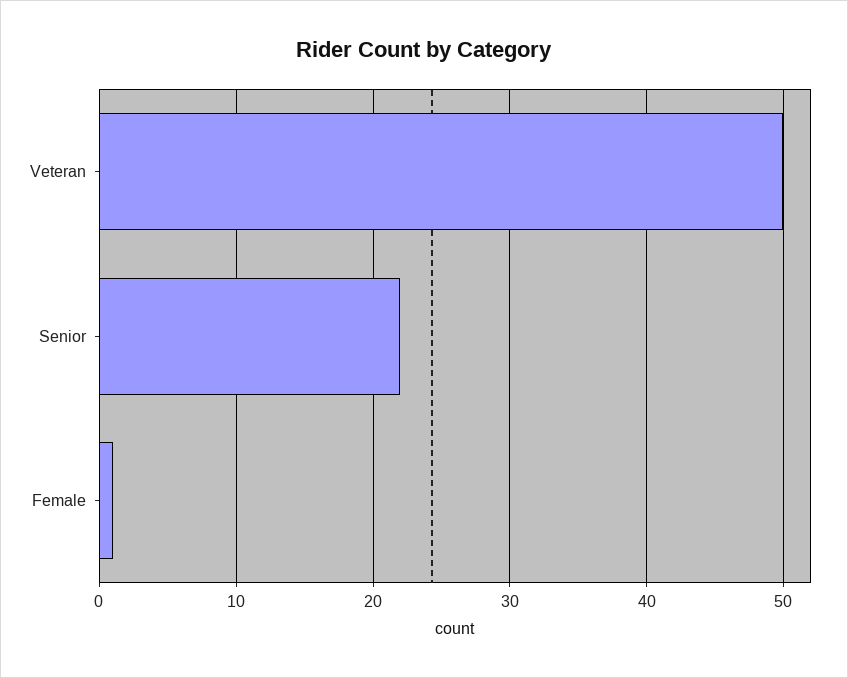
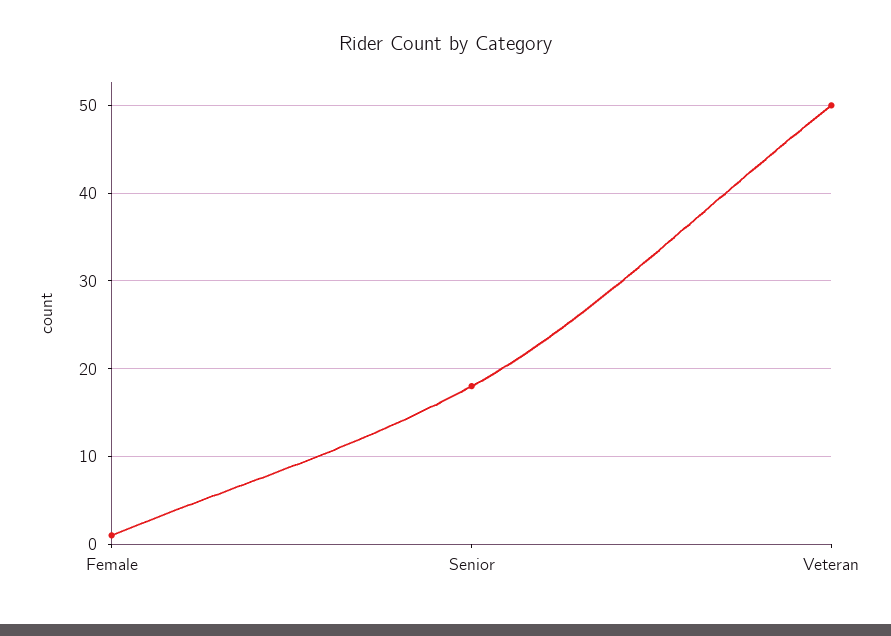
  {
    "Veteran": 50,
-   "Senior": 22,
+   "Senior": 18,
    "Female": 1
  }

